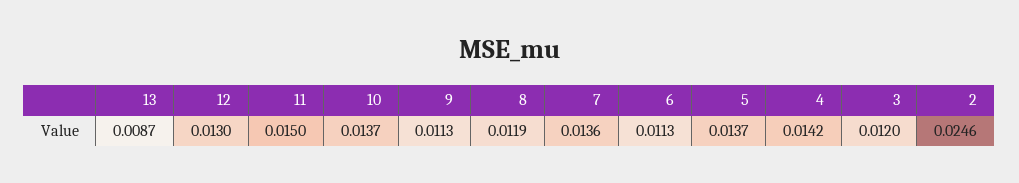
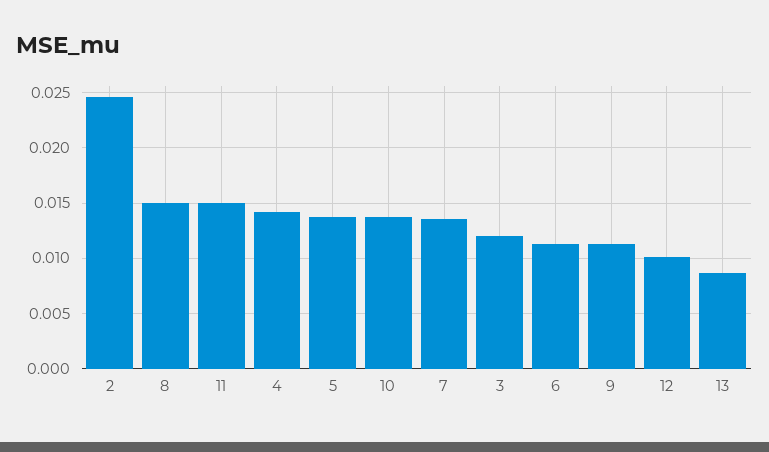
  {
    "13": 0.0087,
-   "12": 0.013,
+   "12": 0.01,
    "11": 0.015,
    "10": 0.0137,
    "9": 0.0113,
-   "8": 0.0119,
+   "8": 0.015,
    "7": 0.0136,
    "6": 0.0113,
    "5": 0.0137,
    "4": 0.0142,
    "3": 0.012,
    "2": 0.0246
  }

